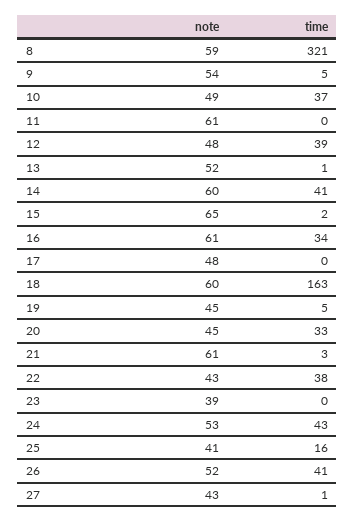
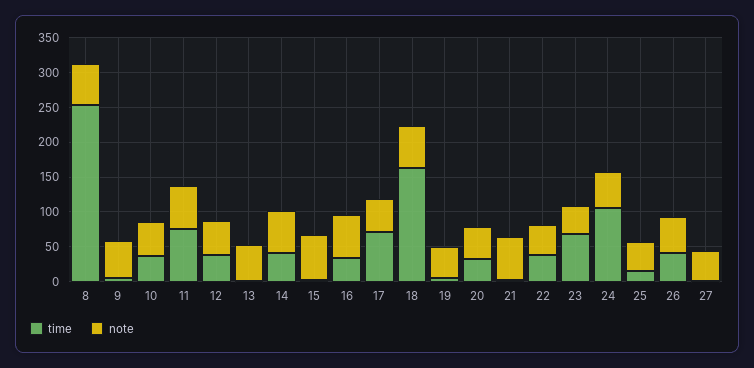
  {
    "note": {
      "8": 59,
      "9": 54,
      "10": 49,
      "11": 61,
      "12": 48,
      "13": 52,
      "14": 60,
      "15": 65,
      "16": 61,
      "17": 48,
      "18": 60,
      "19": 45,
      "20": 45,
      "21": 61,
      "22": 43,
      "23": 39,
      "24": 53,
      "25": 41,
      "26": 52,
      "27": 43
    },
    "time": {
-     "8": 321,
+     "8": 250,
      "9": 5,
      "10": 37,
-     "11": 0,
+     "11": 75,
      "12": 39,
      "13": 1,
      "14": 41,
      "15": 2,
      "16": 34,
-     "17": 0,
+     "17": 75,
      "18": 163,
      "19": 5,
      "20": 33,
      "21": 3,
      "22": 38,
-     "23": 0,
+     "23": 75,
-     "24": 43,
+     "24": 100,
      "25": 16,
      "26": 41,
      "27": 1
    }
  }

